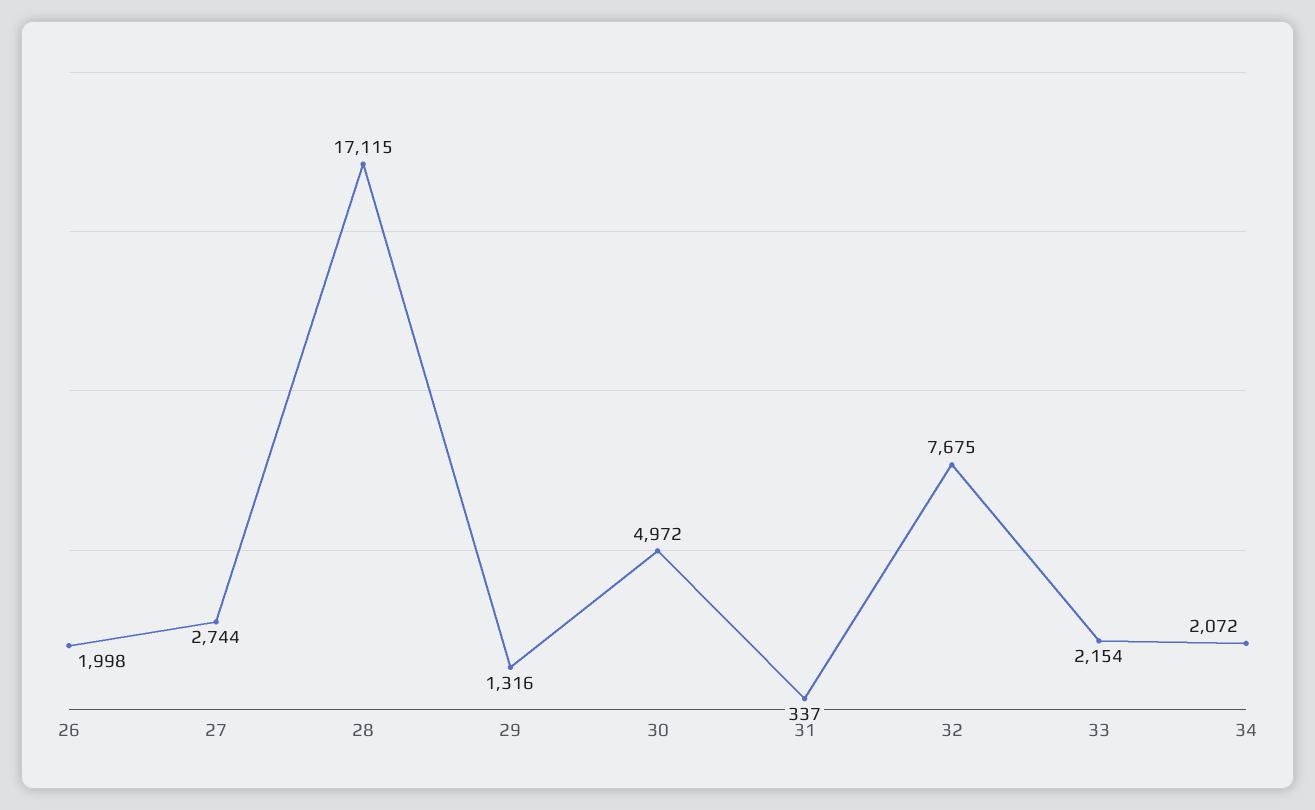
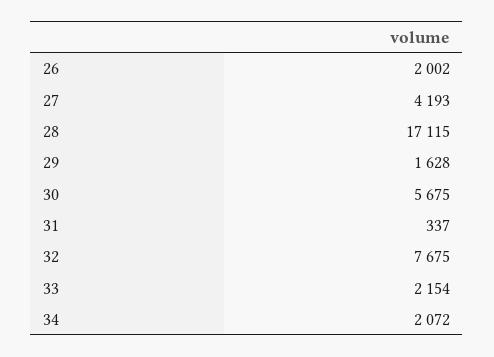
  {
-   "26": 1998,
+   "26": 2002,
-   "27": 2744,
+   "27": 4193,
    "28": 17115,
-   "29": 1316,
+   "29": 1628,
-   "30": 4972,
+   "30": 5675,
    "31": 337,
    "32": 7675,
    "33": 2154,
    "34": 2072
  }

